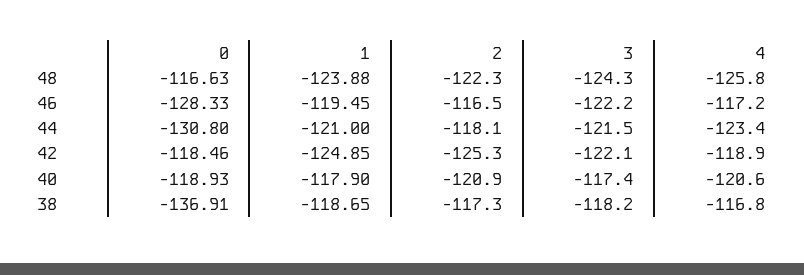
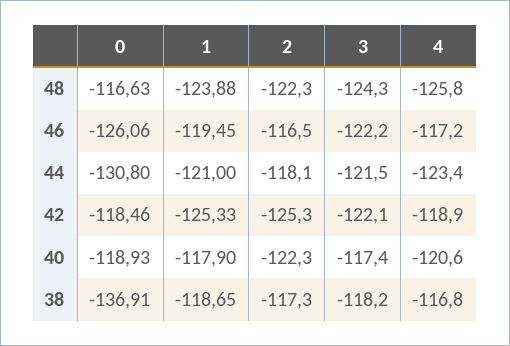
  {
    "0": {
      "48": -116.63,
-     "46": -128.33,
+     "46": -126.06,
      "44": -130.8,
      "42": -118.46,
      "40": -118.93,
      "38": -136.91
    },
    "1": {
      "48": -123.88,
      "46": -119.45,
      "44": -121,
-     "42": -124.85,
+     "42": -125.33,
      "40": -117.9,
      "38": -118.65
    },
    "2": {
      "48": -122.3,
      "46": -116.5,
      "44": -118.1,
      "42": -125.3,
-     "40": -120.9,
+     "40": -122.3,
      "38": -117.3
    },
    "3": {
      "48": -124.3,
      "46": -122.2,
      "44": -121.5,
      "42": -122.1,
      "40": -117.4,
      "38": -118.2
    },
    "4": {
      "48": -125.8,
      "46": -117.2,
      "44": -123.4,
      "42": -118.9,
      "40": -120.6,
      "38": -116.8
    }
  }

